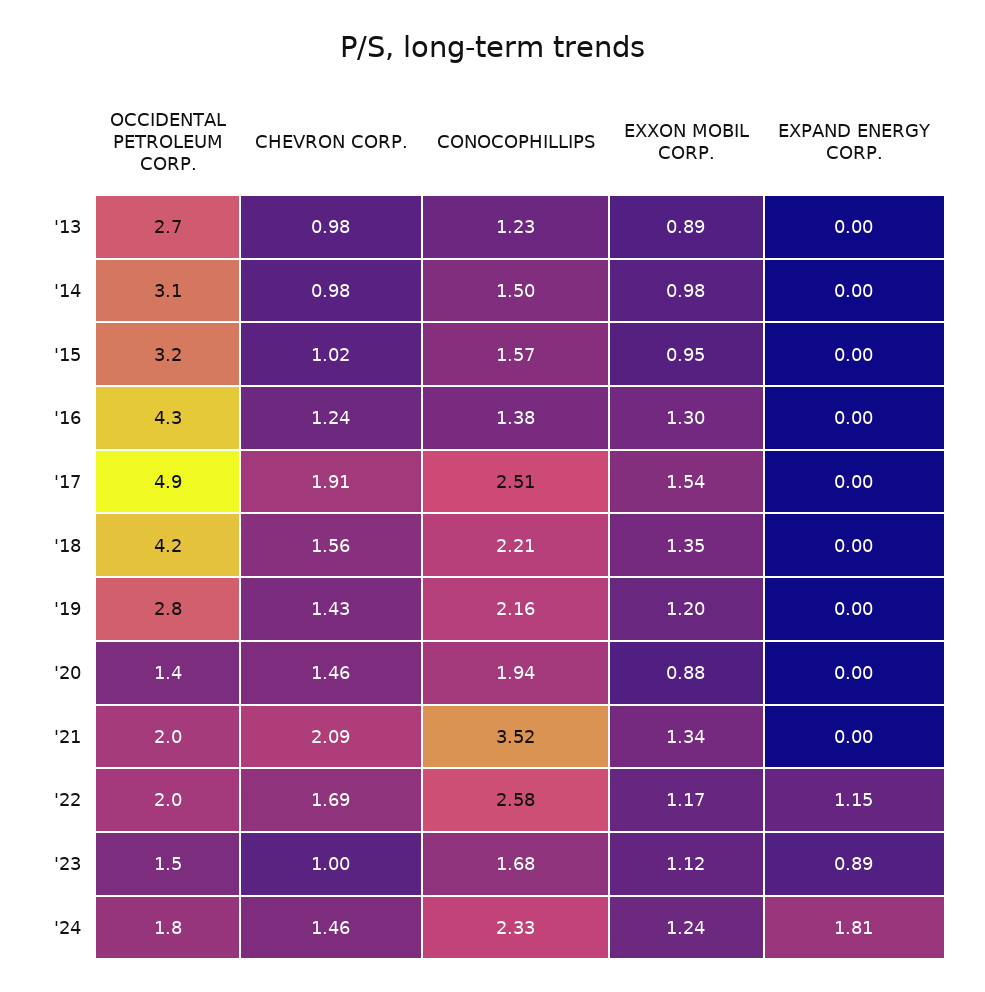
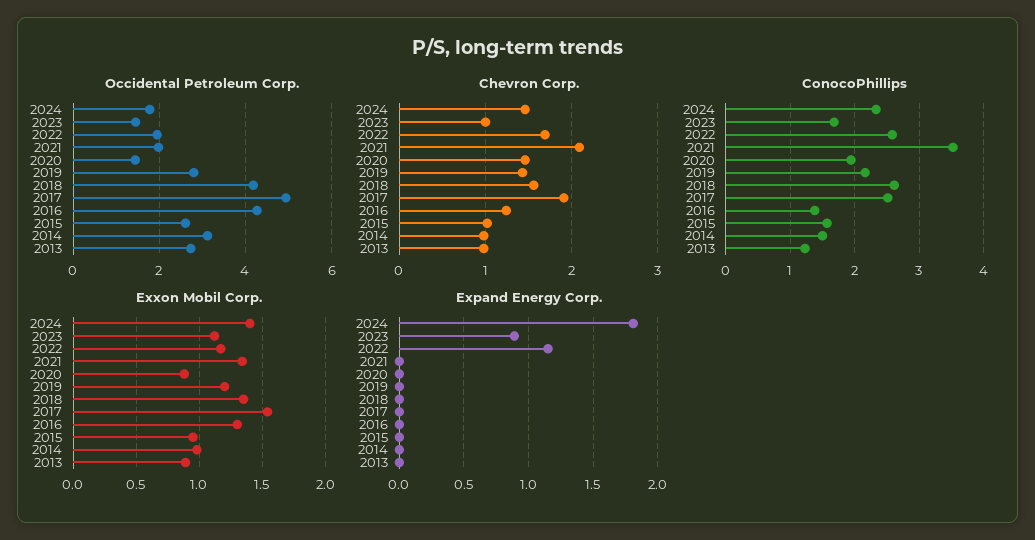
  {
    "OCCIDENTAL PETROLEUM CORP.": {
      "'13": 2.7,
      "'14": 3.1,
-     "'15": 3.2,
+     "'15": 2.6,
      "'16": 4.3,
      "'17": 4.9,
      "'18": 4.2,
      "'19": 2.8,
      "'20": 1.4,
      "'21": 2,
      "'22": 2,
      "'23": 1.5,
      "'24": 1.8
    },
    "CHEVRON CORP.": {
      "'13": 0.98,
      "'14": 0.98,
      "'15": 1.02,
      "'16": 1.24,
      "'17": 1.91,
      "'18": 1.56,
      "'19": 1.43,
      "'20": 1.46,
      "'21": 2.09,
      "'22": 1.69,
      "'23": 1,
      "'24": 1.46
    },
    "CONOCOPHILLIPS": {
      "'13": 1.23,
      "'14": 1.5,
      "'15": 1.57,
      "'16": 1.38,
      "'17": 2.51,
-     "'18": 2.21,
+     "'18": 2.6,
      "'19": 2.16,
      "'20": 1.94,
      "'21": 3.52,
      "'22": 2.58,
      "'23": 1.68,
      "'24": 2.33
    },
    "EXXON MOBIL CORP.": {
      "'13": 0.89,
      "'14": 0.98,
      "'15": 0.95,
      "'16": 1.3,
      "'17": 1.54,
      "'18": 1.35,
      "'19": 1.2,
      "'20": 0.88,
      "'21": 1.34,
      "'22": 1.17,
      "'23": 1.12,
-     "'24": 1.24
+     "'24": 1.4
    },
    "EXPAND ENERGY CORP.": {
      "'13": 0,
      "'14": 0,
      "'15": 0,
      "'16": 0,
      "'17": 0,
      "'18": 0,
      "'19": 0,
      "'20": 0,
      "'21": 0,
      "'22": 1.15,
      "'23": 0.89,
      "'24": 1.81
    }
  }

